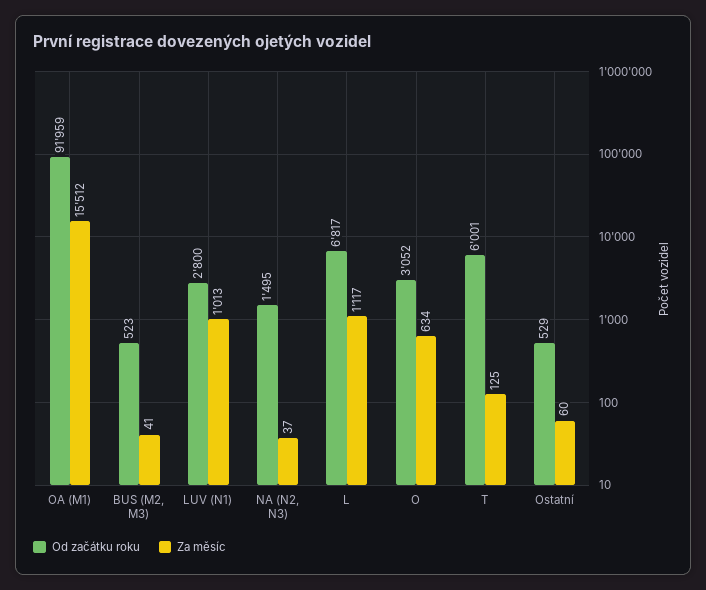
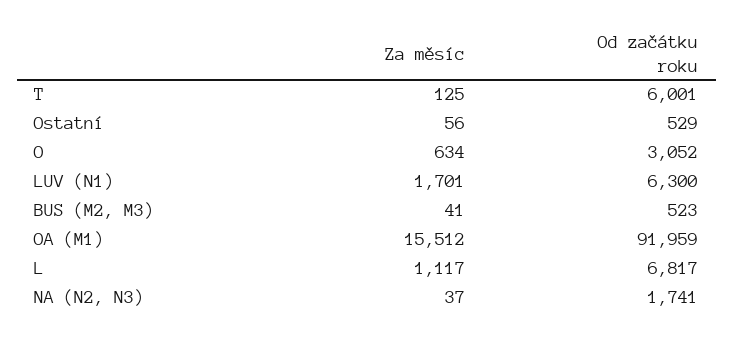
  {
    "Od začátku roku": {
      "OA (M1)": 91959,
      "BUS (M2, M3)": 523,
-     "LUV (N1)": 2800,
+     "LUV (N1)": 6300,
-     "NA (N2, N3)": 1495,
+     "NA (N2, N3)": 1741,
      "L": 6817,
      "O": 3052,
      "T": 6001,
      "Ostatní": 529
    },
    "Za měsíc": {
      "OA (M1)": 15512,
      "BUS (M2, M3)": 41,
-     "LUV (N1)": 1013,
+     "LUV (N1)": 1701,
      "NA (N2, N3)": 37,
      "L": 1117,
      "O": 634,
      "T": 125,
-     "Ostatní": 60
+     "Ostatní": 56
    }
  }

